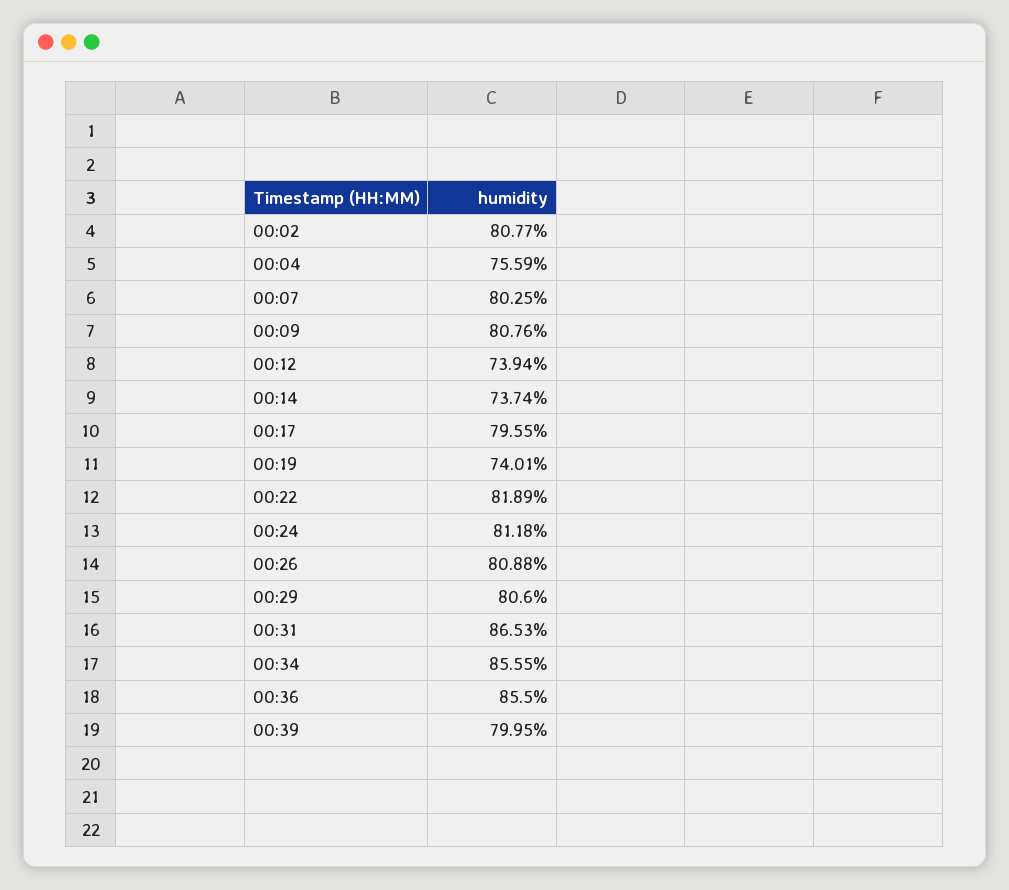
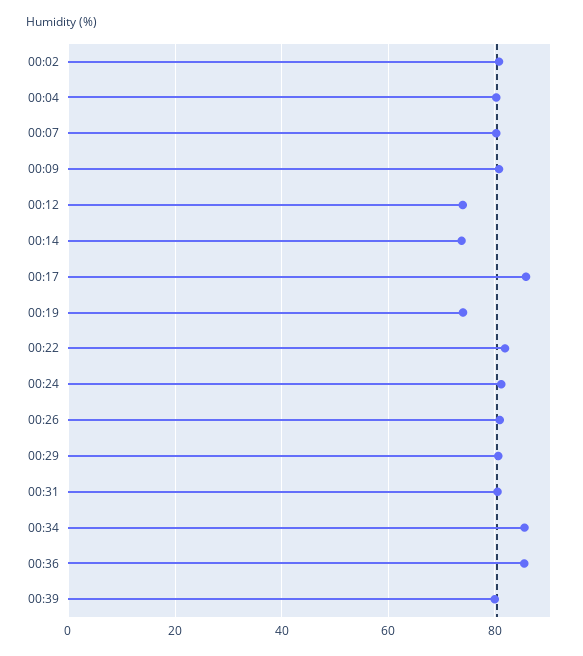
  {
    "00:02": 80.77,
-   "00:04": 75.59,
+   "00:04": 80,
    "00:07": 80.25,
    "00:09": 80.76,
    "00:12": 73.94,
    "00:14": 73.74,
-   "00:17": 79.55,
+   "00:17": 86,
    "00:19": 74.01,
    "00:22": 81.89,
    "00:24": 81.18,
    "00:26": 80.88,
    "00:29": 80.6,
-   "00:31": 86.53,
+   "00:31": 80,
    "00:34": 85.55,
    "00:36": 85.5,
    "00:39": 79.95
  }

